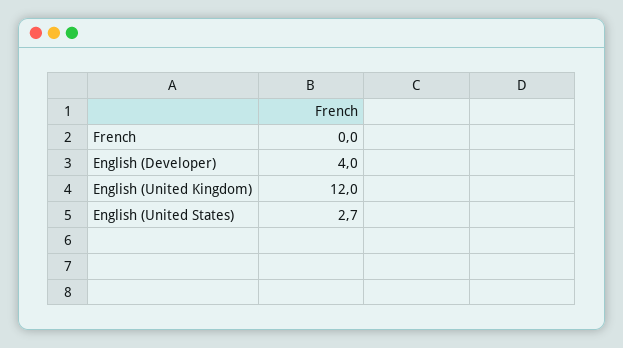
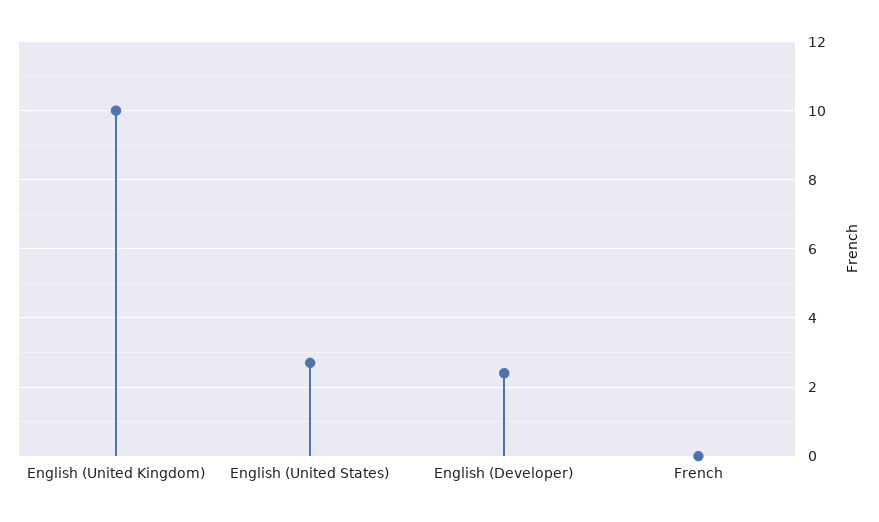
  {
    "French": 0,
-   "English (Developer)": 4,
+   "English (Developer)": 2.5,
-   "English (United Kingdom)": 12,
+   "English (United Kingdom)": 10,
    "English (United States)": 2.7
  }

